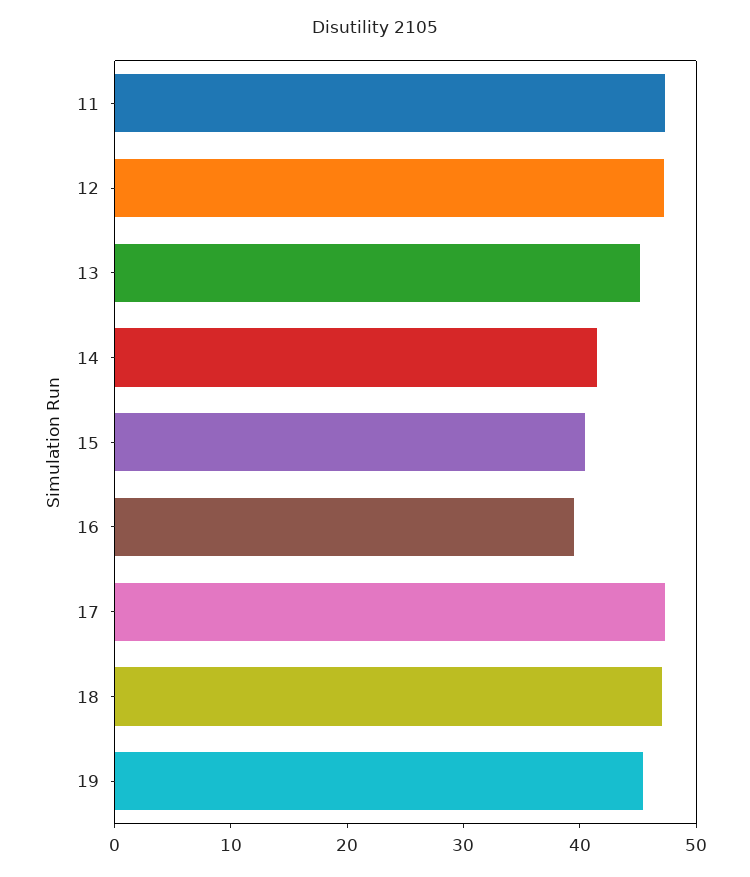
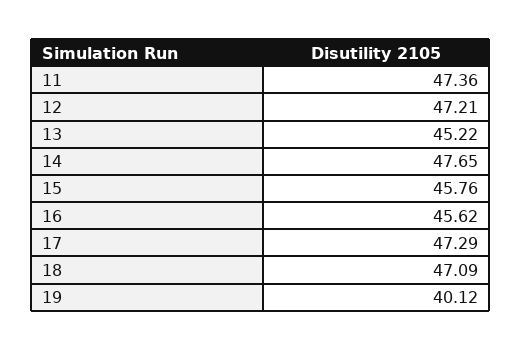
  {
    "11": 47.36,
    "12": 47.21,
    "13": 45.22,
-   "14": 42,
+   "14": 47.65,
-   "15": 40,
+   "15": 45.76,
-   "16": 40,
+   "16": 45.62,
    "17": 47.29,
    "18": 47.09,
-   "19": 46
+   "19": 40.12
  }

